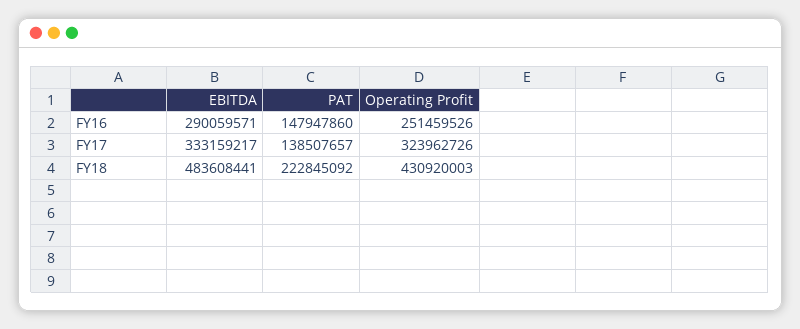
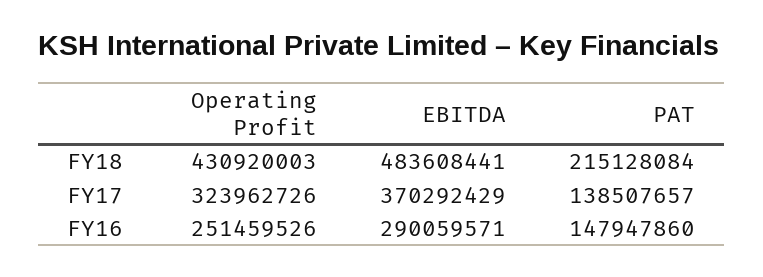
  {
    "EBITDA": {
      "FY16": 290059571,
-     "FY17": 333159217,
+     "FY17": 370292429,
      "FY18": 483608441
    },
    "PAT": {
      "FY16": 147947860,
      "FY17": 138507657,
-     "FY18": 222845092
+     "FY18": 215128084
    },
    "Operating Profit": {
      "FY16": 251459526,
      "FY17": 323962726,
      "FY18": 430920003
    }
  }

